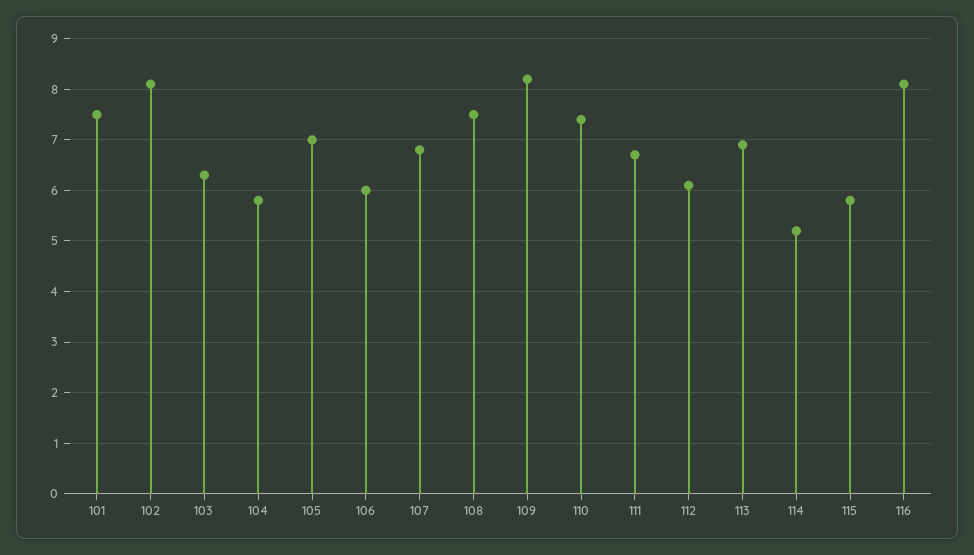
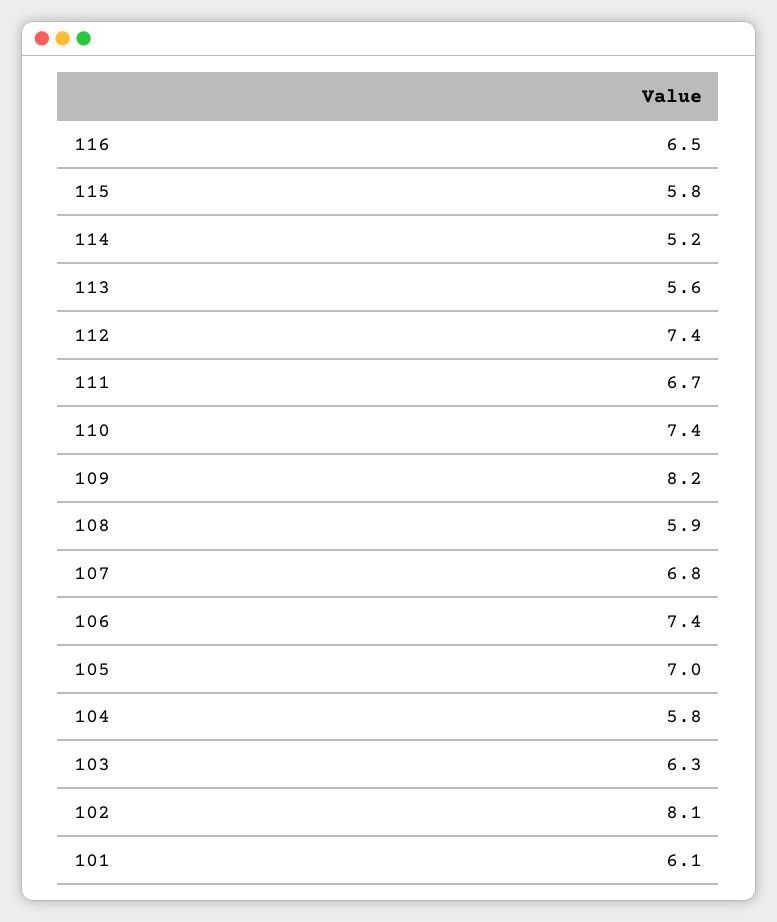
  {
-   "101": 7.5,
+   "101": 6.1,
    "102": 8.1,
    "103": 6.3,
    "104": 5.8,
    "105": 7,
-   "106": 6,
+   "106": 7.4,
    "107": 6.8,
-   "108": 7.5,
+   "108": 5.9,
    "109": 8.2,
    "110": 7.4,
    "111": 6.7,
-   "112": 6,
+   "112": 7.4,
-   "113": 7,
+   "113": 5.6,
    "114": 5.2,
    "115": 5.8,
-   "116": 8
+   "116": 6.5
  }

